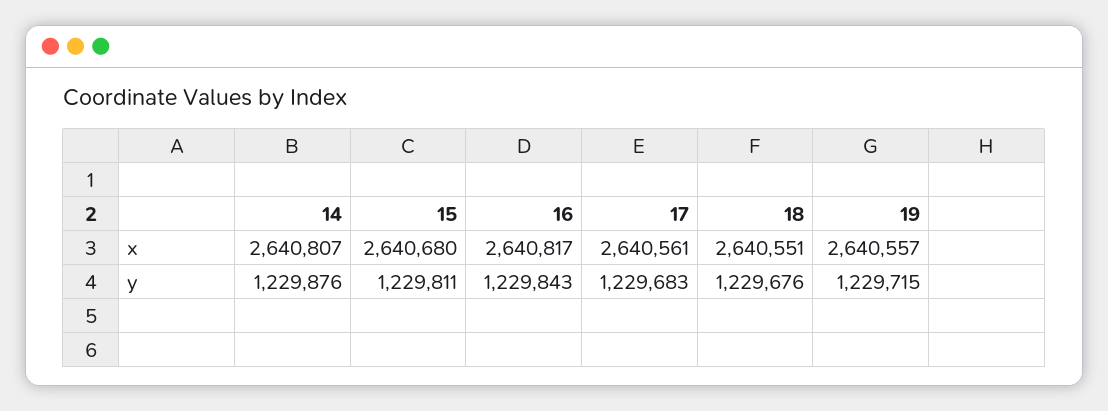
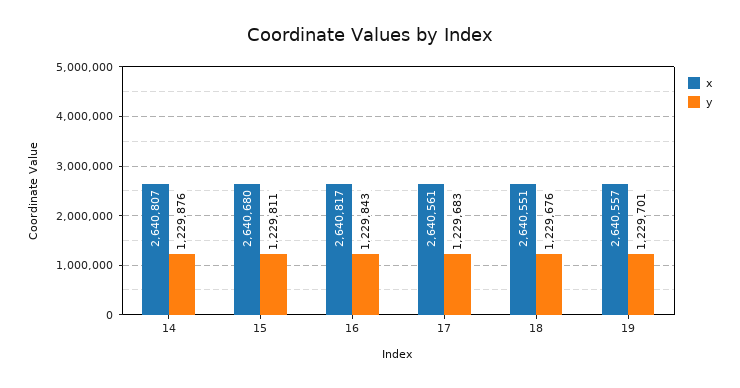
  {
    "x": {
      "14": 2640807,
      "15": 2640680,
      "16": 2640817,
      "17": 2640561,
      "18": 2640551,
      "19": 2640557
    },
    "y": {
      "14": 1229876,
      "15": 1229811,
      "16": 1229843,
      "17": 1229683,
      "18": 1229676,
-     "19": 1229715
+     "19": 1229701
    }
  }

